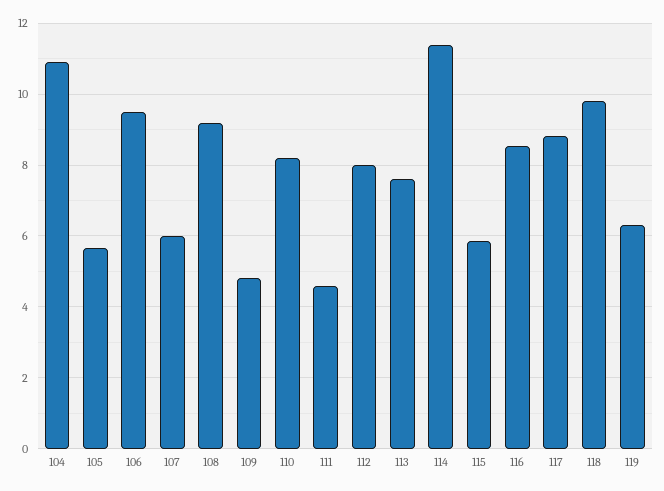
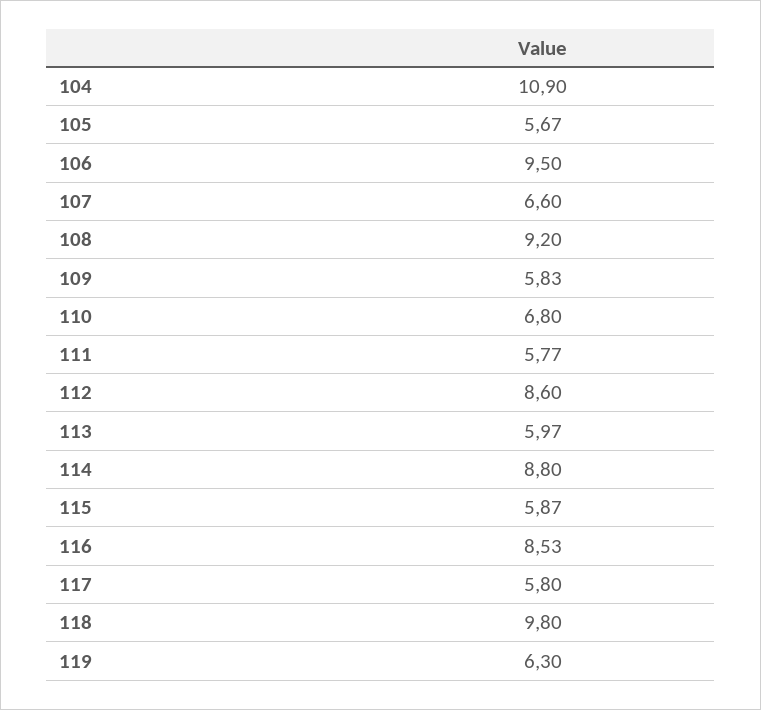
  {
    "104": 10.9,
    "105": 5.67,
    "106": 9.5,
-   "107": 6,
+   "107": 6.6,
    "108": 9.2,
-   "109": 4.8,
+   "109": 5.83,
-   "110": 8.2,
+   "110": 6.8,
-   "111": 4.6,
+   "111": 5.77,
-   "112": 8,
+   "112": 8.6,
-   "113": 7.6,
+   "113": 5.97,
-   "114": 11.4,
+   "114": 8.8,
    "115": 5.87,
    "116": 8.53,
-   "117": 8.8,
+   "117": 5.8,
    "118": 9.8,
    "119": 6.3
  }

